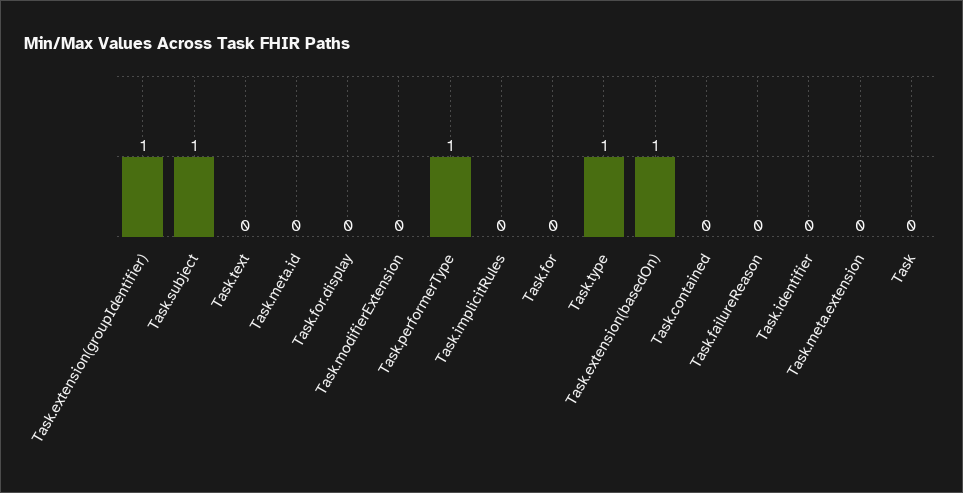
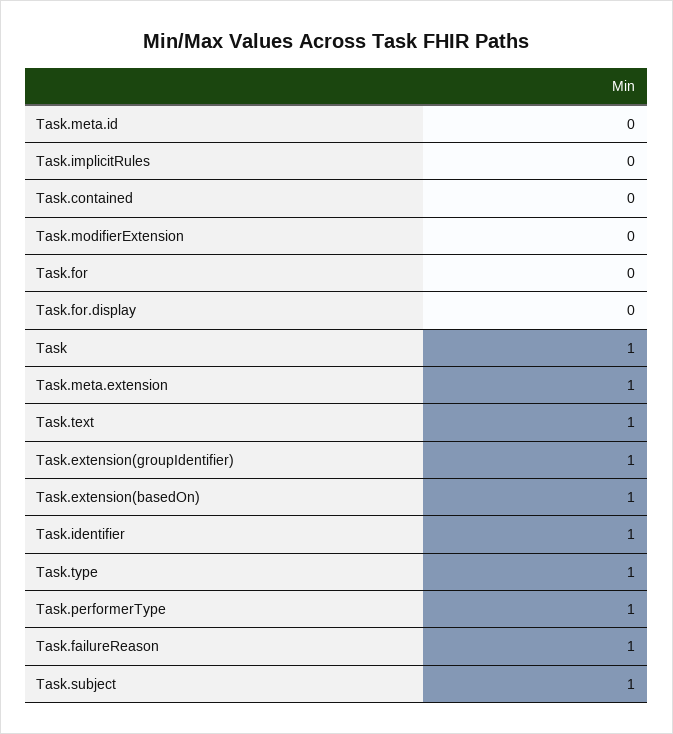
  {
    "Task.extension(groupIdentifier)": 1,
    "Task.subject": 1,
-   "Task.text": 0,
+   "Task.text": 1,
    "Task.meta.id": 0,
    "Task.for.display": 0,
    "Task.modifierExtension": 0,
    "Task.performerType": 1,
    "Task.implicitRules": 0,
    "Task.for": 0,
    "Task.type": 1,
    "Task.extension(basedOn)": 1,
    "Task.contained": 0,
-   "Task.failureReason": 0,
+   "Task.failureReason": 1,
-   "Task.identifier": 0,
+   "Task.identifier": 1,
-   "Task.meta.extension": 0,
+   "Task.meta.extension": 1,
-   "Task": 0
+   "Task": 1
  }

